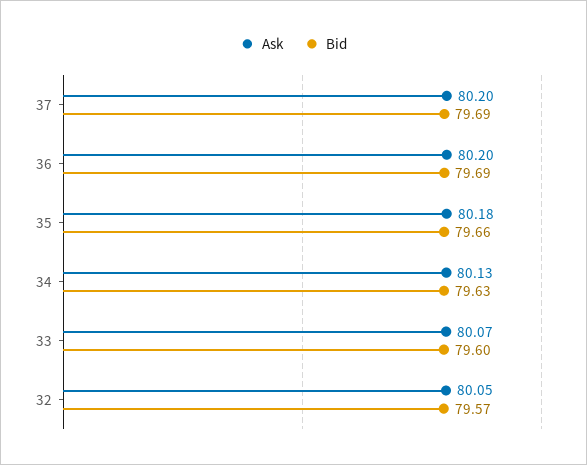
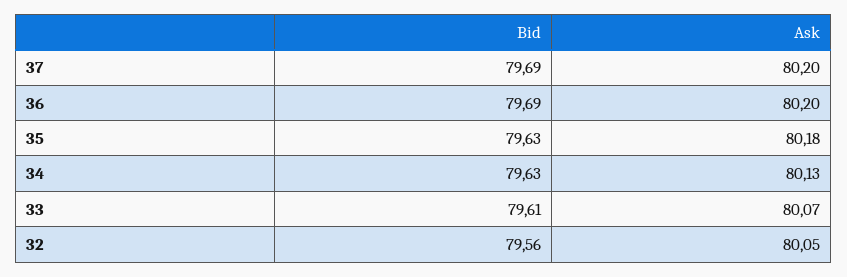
  {
    "Ask": {
      "37": 80.2,
      "36": 80.2,
      "35": 80.18,
      "34": 80.13,
      "33": 80.07,
      "32": 80.05
    },
    "Bid": {
      "37": 79.69,
      "36": 79.69,
-     "35": 79.66,
+     "35": 79.63,
      "34": 79.63,
-     "33": 79.6,
+     "33": 79.61,
-     "32": 79.57
+     "32": 79.56
    }
  }

